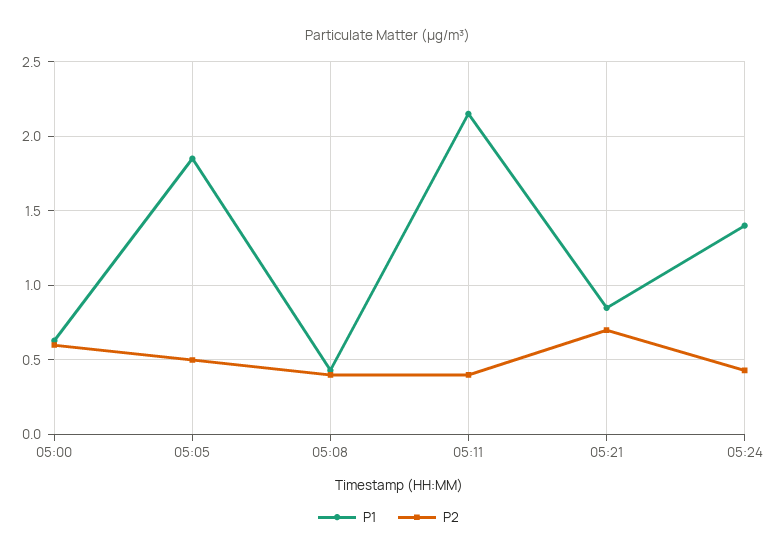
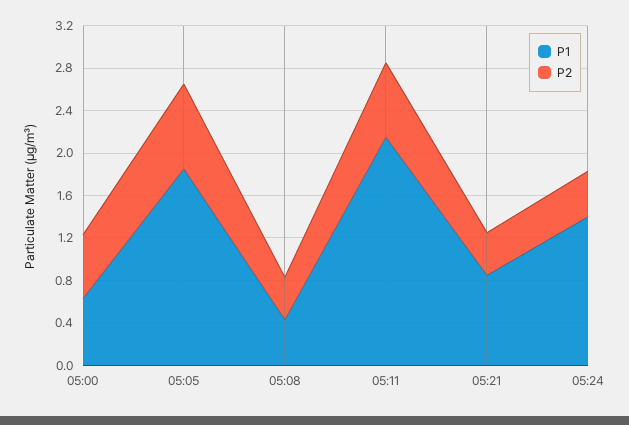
  {
    "P1": {
      "05:00": 0.65,
      "05:05": 1.85,
      "05:08": 0.45,
      "05:11": 2.15,
      "05:21": 0.85,
      "05:24": 1.4
    },
    "P2": {
      "05:00": 0.6,
-     "05:05": 0.5,
+     "05:05": 0.8,
      "05:08": 0.4,
-     "05:11": 0.4,
+     "05:11": 0.7,
-     "05:21": 0.7,
+     "05:21": 0.4,
      "05:24": 0.45
    }
  }

